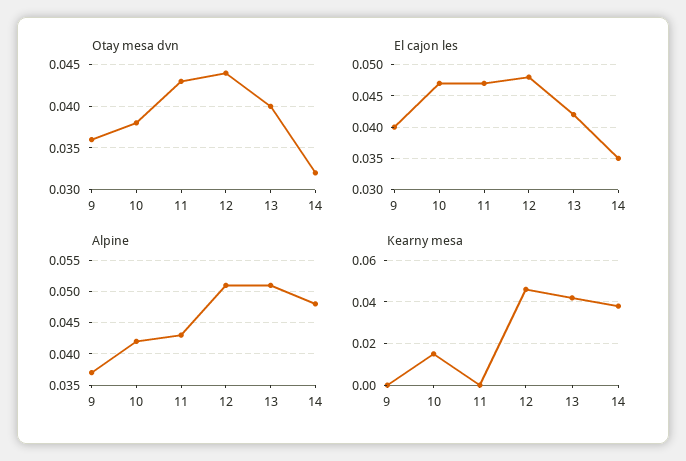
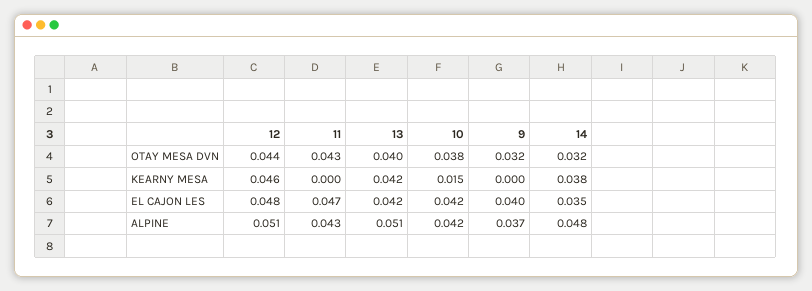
  {
    "Otay mesa dvn": {
-     "9": 0.036,
+     "9": 0.032,
      "10": 0.038,
      "11": 0.043,
      "12": 0.044,
      "13": 0.04,
      "14": 0.032
    },
    "El cajon les": {
      "9": 0.04,
-     "10": 0.047,
+     "10": 0.042,
      "11": 0.047,
      "12": 0.048,
      "13": 0.042,
      "14": 0.035
    },
    "Alpine": {
      "9": 0.037,
      "10": 0.042,
      "11": 0.043,
      "12": 0.051,
      "13": 0.051,
      "14": 0.048
    },
    "Kearny mesa": {
      "9": 0,
      "10": 0.015,
      "11": 0,
      "12": 0.046,
      "13": 0.042,
      "14": 0.038
    }
  }

